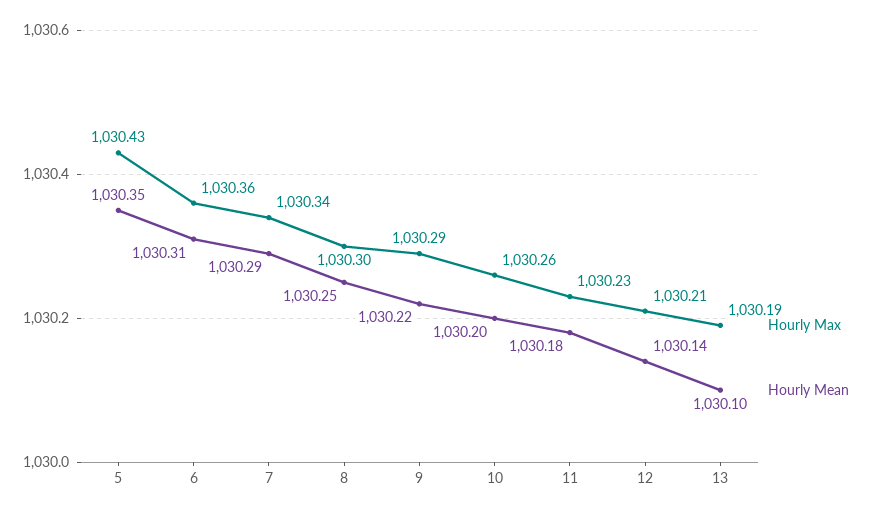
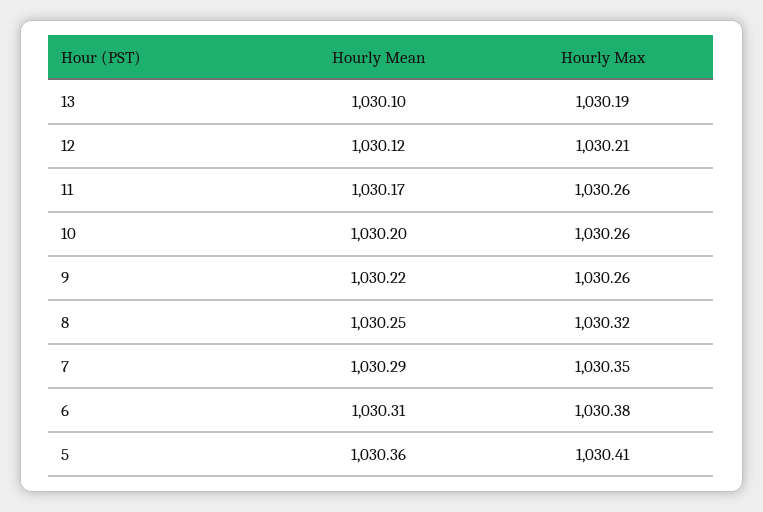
  {
    "Hourly Max": {
-     "5": 1030.43,
+     "5": 1030.41,
-     "6": 1030.36,
+     "6": 1030.38,
-     "7": 1030.34,
+     "7": 1030.35,
-     "8": 1030.3,
+     "8": 1030.32,
-     "9": 1030.29,
+     "9": 1030.26,
      "10": 1030.26,
-     "11": 1030.23,
+     "11": 1030.26,
      "12": 1030.21,
      "13": 1030.19
    },
    "Hourly Mean": {
-     "5": 1030.35,
+     "5": 1030.36,
      "6": 1030.31,
      "7": 1030.29,
      "8": 1030.25,
      "9": 1030.22,
      "10": 1030.2,
-     "11": 1030.18,
+     "11": 1030.17,
-     "12": 1030.14,
+     "12": 1030.12,
      "13": 1030.1
    }
  }

